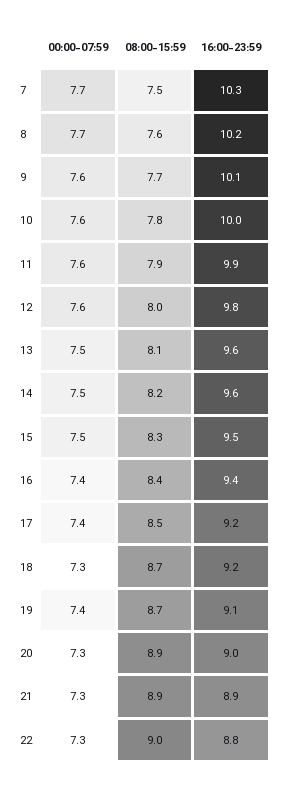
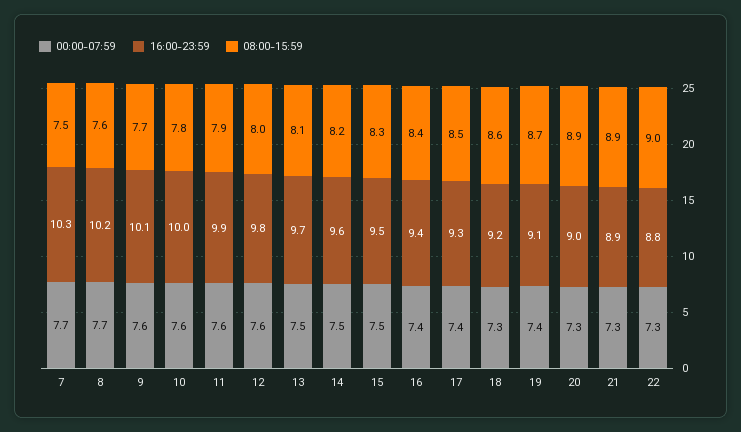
  {
    "00:00-07:59": {
      "7": 7.7,
      "8": 7.7,
      "9": 7.6,
      "10": 7.6,
      "11": 7.6,
      "12": 7.6,
      "13": 7.5,
      "14": 7.5,
      "15": 7.5,
      "16": 7.4,
      "17": 7.4,
      "18": 7.3,
      "19": 7.4,
      "20": 7.3,
      "21": 7.3,
      "22": 7.3
    },
    "08:00-15:59": {
      "7": 7.5,
      "8": 7.6,
      "9": 7.7,
      "10": 7.8,
      "11": 7.9,
      "12": 8,
      "13": 8.1,
      "14": 8.2,
      "15": 8.3,
      "16": 8.4,
      "17": 8.5,
-     "18": 8.7,
+     "18": 8.6,
      "19": 8.7,
      "20": 8.9,
      "21": 8.9,
      "22": 9
    },
    "16:00-23:59": {
      "7": 10.3,
      "8": 10.2,
      "9": 10.1,
      "10": 10,
      "11": 9.9,
      "12": 9.8,
-     "13": 9.6,
+     "13": 9.7,
      "14": 9.6,
      "15": 9.5,
      "16": 9.4,
-     "17": 9.2,
+     "17": 9.3,
      "18": 9.2,
      "19": 9.1,
      "20": 9,
      "21": 8.9,
      "22": 8.8
    }
  }

